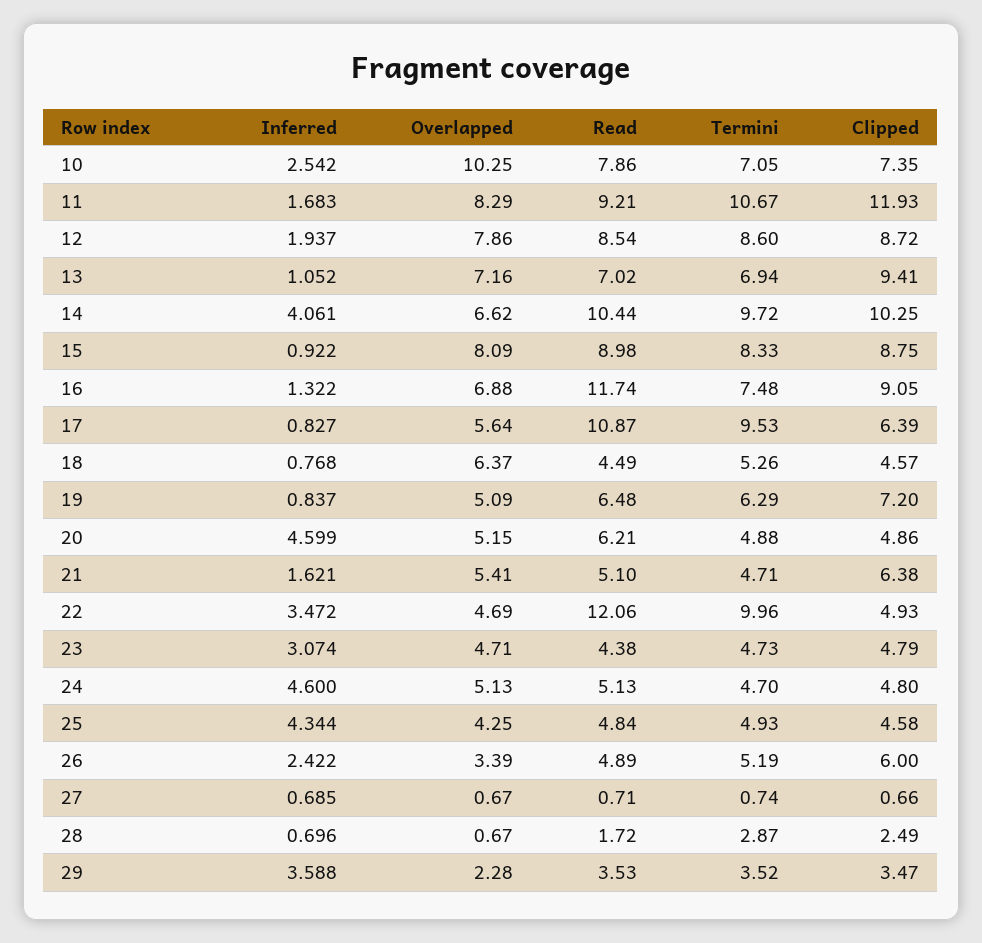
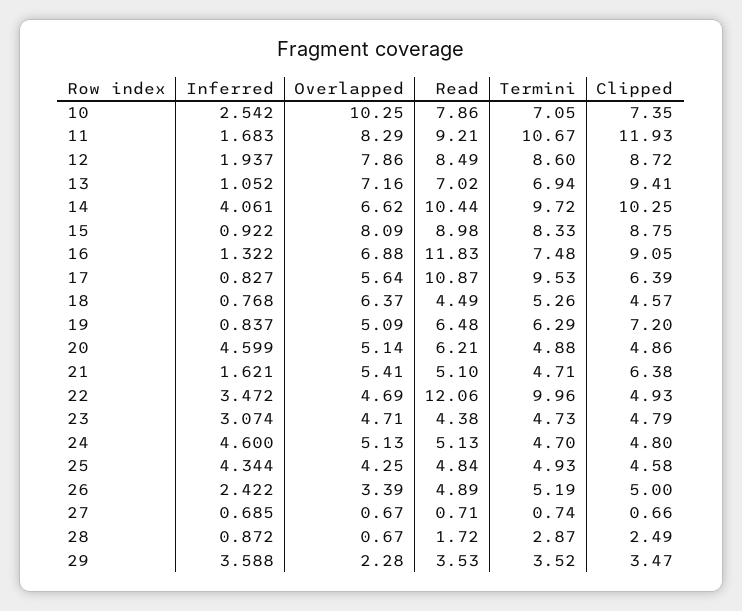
  {
    "Inferred": {
      "10": 2.542,
      "11": 1.683,
      "12": 1.937,
      "13": 1.052,
      "14": 4.061,
      "15": 0.922,
      "16": 1.322,
      "17": 0.827,
      "18": 0.768,
      "19": 0.837,
      "20": 4.599,
      "21": 1.621,
      "22": 3.472,
      "23": 3.074,
      "24": 4.6,
      "25": 4.344,
      "26": 2.422,
      "27": 0.685,
-     "28": 0.696,
+     "28": 0.872,
      "29": 3.588
    },
    "Overlapped": {
      "10": 10.25,
      "11": 8.29,
      "12": 7.86,
      "13": 7.16,
      "14": 6.62,
      "15": 8.09,
      "16": 6.88,
      "17": 5.64,
      "18": 6.37,
      "19": 5.09,
-     "20": 5.15,
+     "20": 5.14,
      "21": 5.41,
      "22": 4.69,
      "23": 4.71,
      "24": 5.13,
      "25": 4.25,
      "26": 3.39,
      "27": 0.67,
      "28": 0.67,
      "29": 2.28
    },
    "Read": {
      "10": 7.86,
      "11": 9.21,
-     "12": 8.54,
+     "12": 8.49,
      "13": 7.02,
      "14": 10.44,
      "15": 8.98,
-     "16": 11.74,
+     "16": 11.83,
      "17": 10.87,
      "18": 4.49,
      "19": 6.48,
      "20": 6.21,
      "21": 5.1,
      "22": 12.06,
      "23": 4.38,
      "24": 5.13,
      "25": 4.84,
      "26": 4.89,
      "27": 0.71,
      "28": 1.72,
      "29": 3.53
    },
    "Termini": {
      "10": 7.05,
      "11": 10.67,
      "12": 8.6,
      "13": 6.94,
      "14": 9.72,
      "15": 8.33,
      "16": 7.48,
      "17": 9.53,
      "18": 5.26,
      "19": 6.29,
      "20": 4.88,
      "21": 4.71,
      "22": 9.96,
      "23": 4.73,
      "24": 4.7,
      "25": 4.93,
      "26": 5.19,
      "27": 0.74,
      "28": 2.87,
      "29": 3.52
    },
    "Clipped": {
      "10": 7.35,
      "11": 11.93,
      "12": 8.72,
      "13": 9.41,
      "14": 10.25,
      "15": 8.75,
      "16": 9.05,
      "17": 6.39,
      "18": 4.57,
      "19": 7.2,
      "20": 4.86,
      "21": 6.38,
      "22": 4.93,
      "23": 4.79,
      "24": 4.8,
      "25": 4.58,
-     "26": 6,
+     "26": 5,
      "27": 0.66,
      "28": 2.49,
      "29": 3.47
    }
  }

